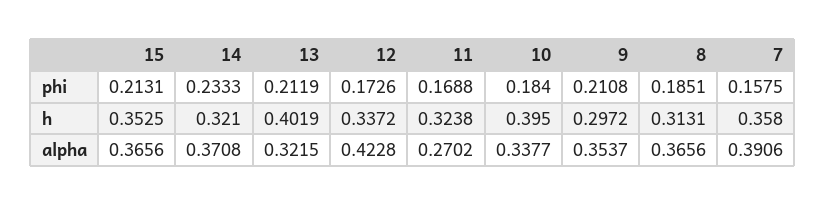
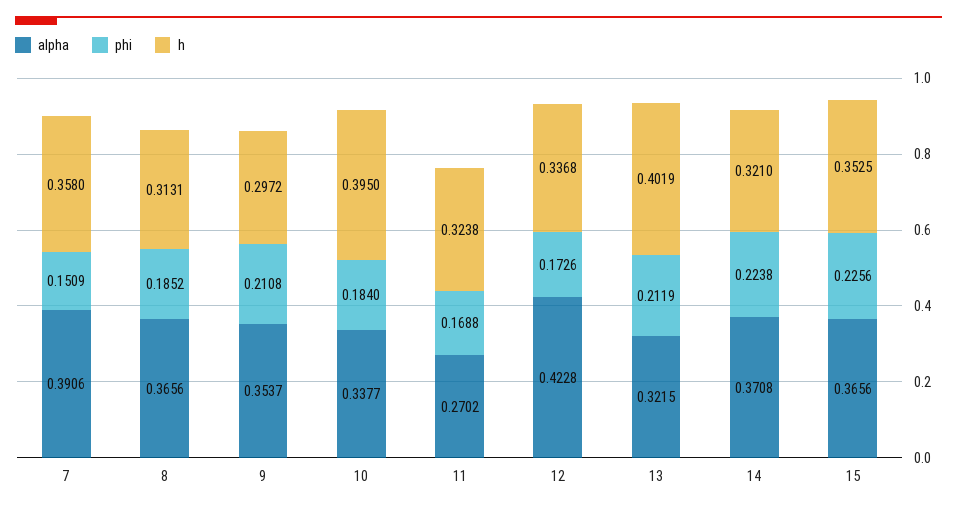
  {
    "phi": {
-     "15": 0.2131,
+     "15": 0.2256,
-     "14": 0.2333,
+     "14": 0.2238,
      "13": 0.2119,
      "12": 0.1726,
      "11": 0.1688,
      "10": 0.184,
      "9": 0.2108,
-     "8": 0.1851,
+     "8": 0.1852,
-     "7": 0.1575
+     "7": 0.1509
    },
    "h": {
      "15": 0.3525,
      "14": 0.321,
      "13": 0.4019,
-     "12": 0.3372,
+     "12": 0.3368,
      "11": 0.3238,
      "10": 0.395,
      "9": 0.2972,
      "8": 0.3131,
      "7": 0.358
    },
    "alpha": {
      "15": 0.3656,
      "14": 0.3708,
      "13": 0.3215,
      "12": 0.4228,
      "11": 0.2702,
      "10": 0.3377,
      "9": 0.3537,
      "8": 0.3656,
      "7": 0.3906
    }
  }

